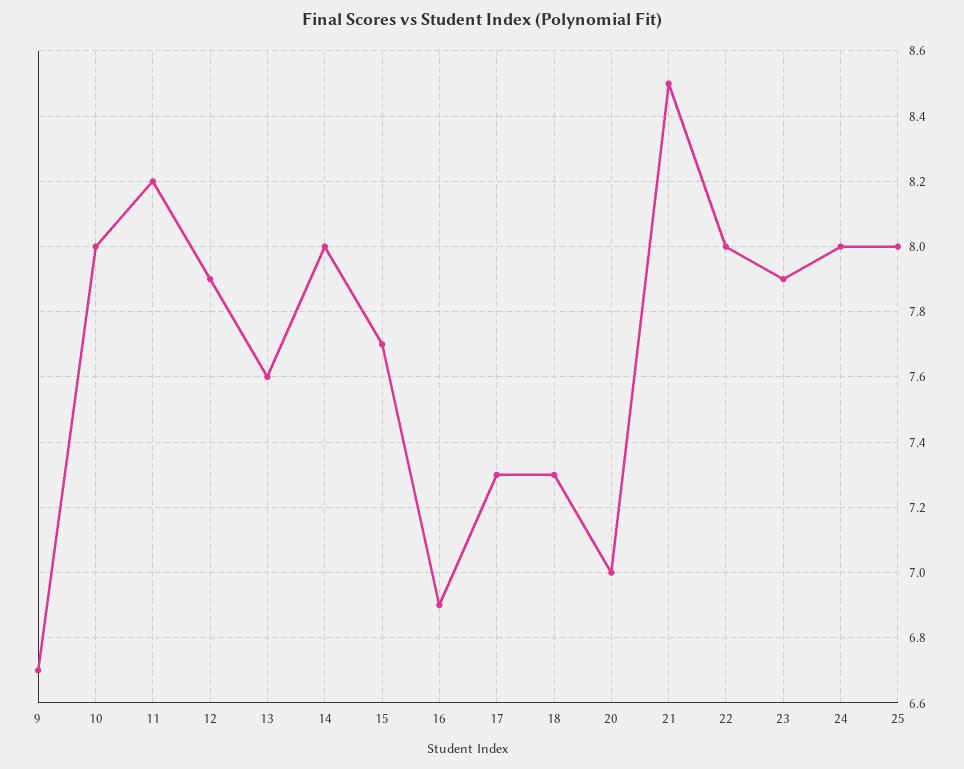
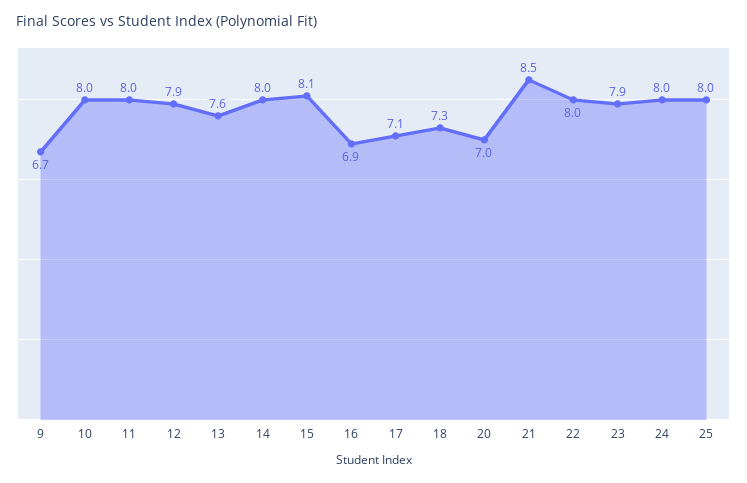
  {
    "9": 6.7,
    "10": 8,
-   "11": 8.2,
+   "11": 8,
    "12": 7.9,
    "13": 7.6,
    "14": 8,
-   "15": 7.7,
+   "15": 8.1,
    "16": 6.9,
-   "17": 7.3,
+   "17": 7.1,
    "18": 7.3,
    "20": 7,
    "21": 8.5,
    "22": 8,
    "23": 7.9,
    "24": 8,
    "25": 8
  }

